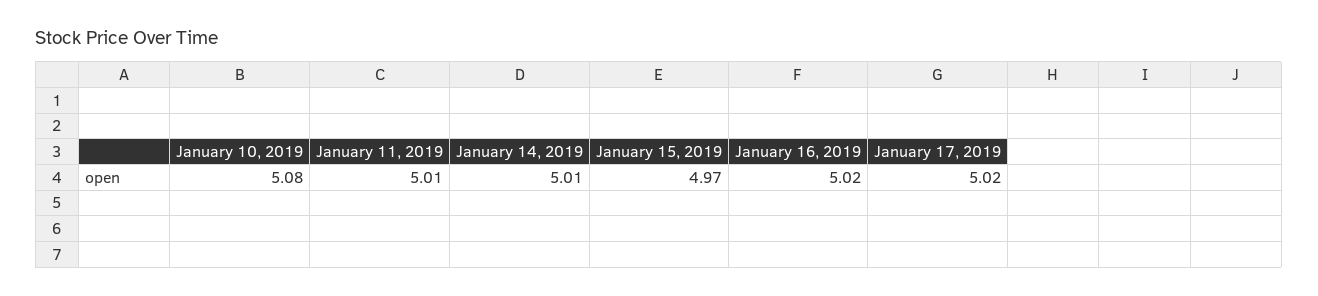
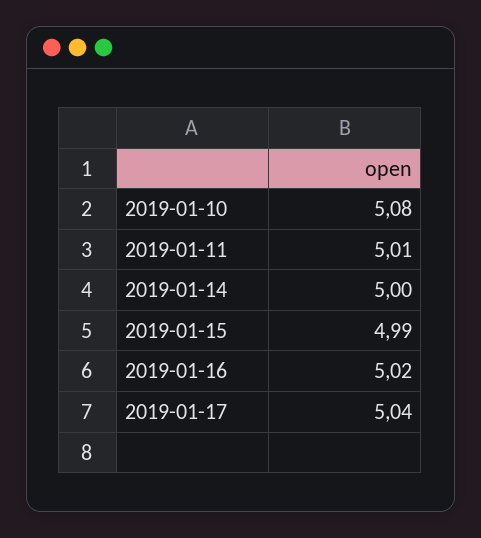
  {
    "January 10, 2019": 5.08,
    "January 11, 2019": 5.01,
-   "January 14, 2019": 5.01,
+   "January 14, 2019": 5,
-   "January 15, 2019": 4.97,
+   "January 15, 2019": 4.99,
    "January 16, 2019": 5.02,
-   "January 17, 2019": 5.02
+   "January 17, 2019": 5.04
  }

